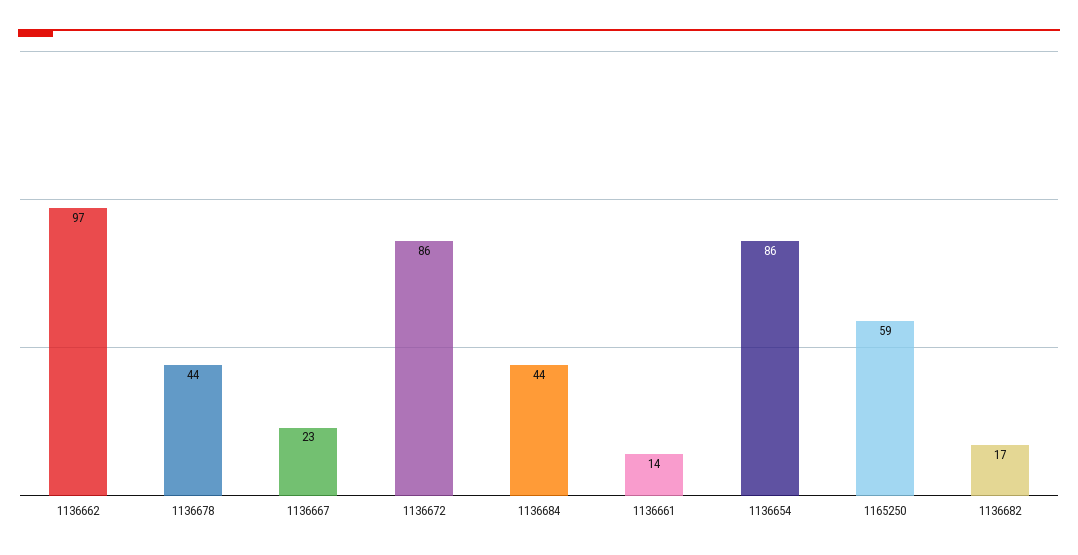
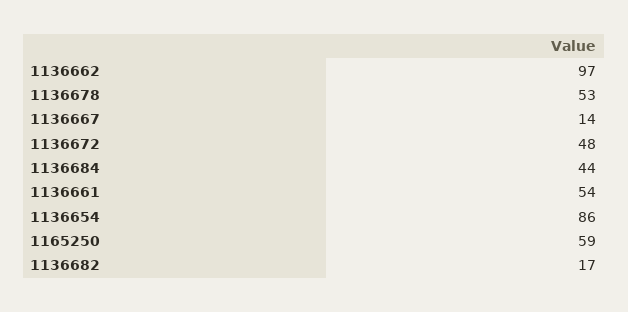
  {
    "1136662": 97,
-   "1136678": 44,
+   "1136678": 53,
-   "1136667": 23,
+   "1136667": 14,
-   "1136672": 86,
+   "1136672": 48,
    "1136684": 44,
-   "1136661": 14,
+   "1136661": 54,
    "1136654": 86,
    "1165250": 59,
    "1136682": 17
  }

